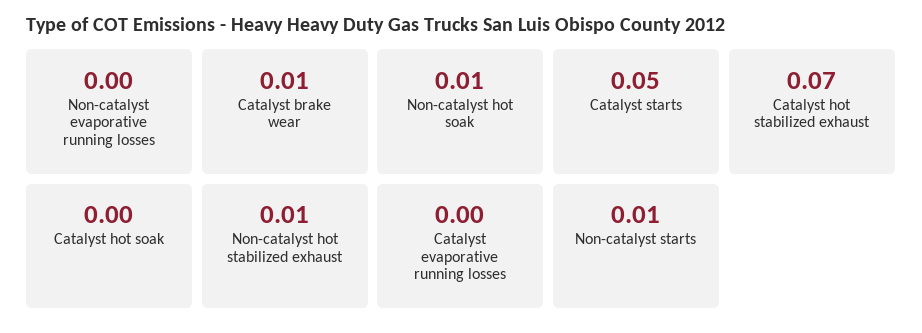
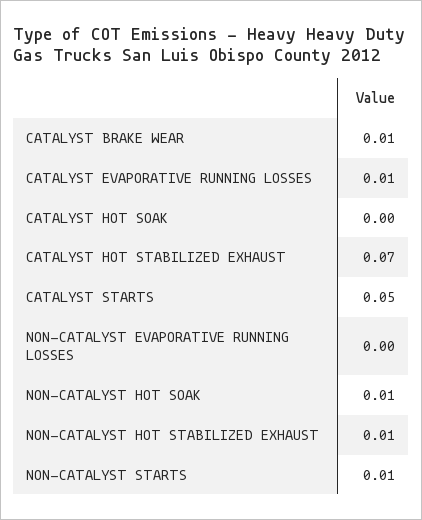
  {
    "Non-catalyst evaporative running losses": 0,
    "Catalyst brake wear": 0.01,
    "Non-catalyst hot soak": 0.01,
    "Catalyst starts": 0.05,
    "Catalyst hot stabilized exhaust": 0.07,
    "Catalyst hot soak": 0,
    "Non-catalyst hot stabilized exhaust": 0.01,
-   "Catalyst evaporative running losses": 0,
+   "Catalyst evaporative running losses": 0.01,
    "Non-catalyst starts": 0.01
  }

